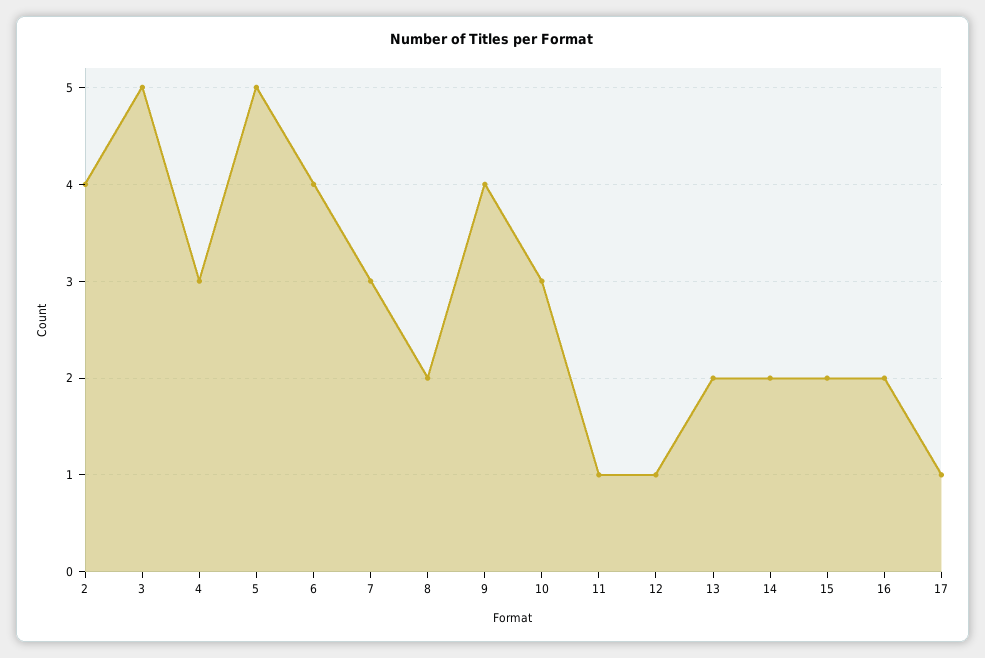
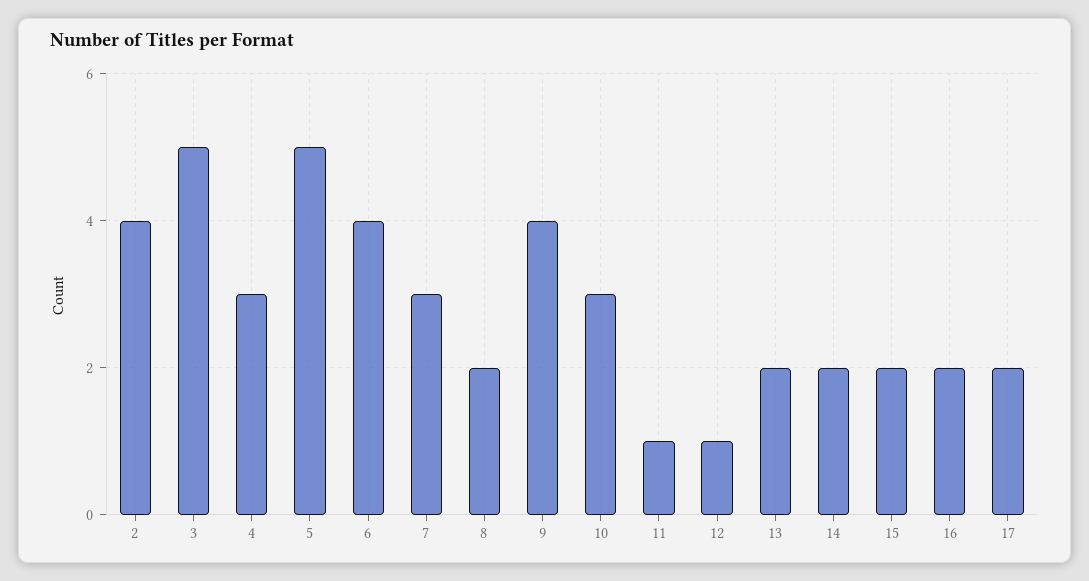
  {
    "2": 4,
    "3": 5,
    "4": 3,
    "5": 5,
    "6": 4,
    "7": 3,
    "8": 2,
    "9": 4,
    "10": 3,
    "11": 1,
    "12": 1,
    "13": 2,
    "14": 2,
    "15": 2,
    "16": 2,
-   "17": 1
+   "17": 2
  }

